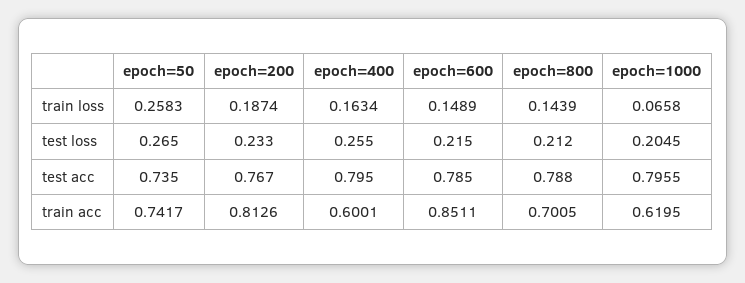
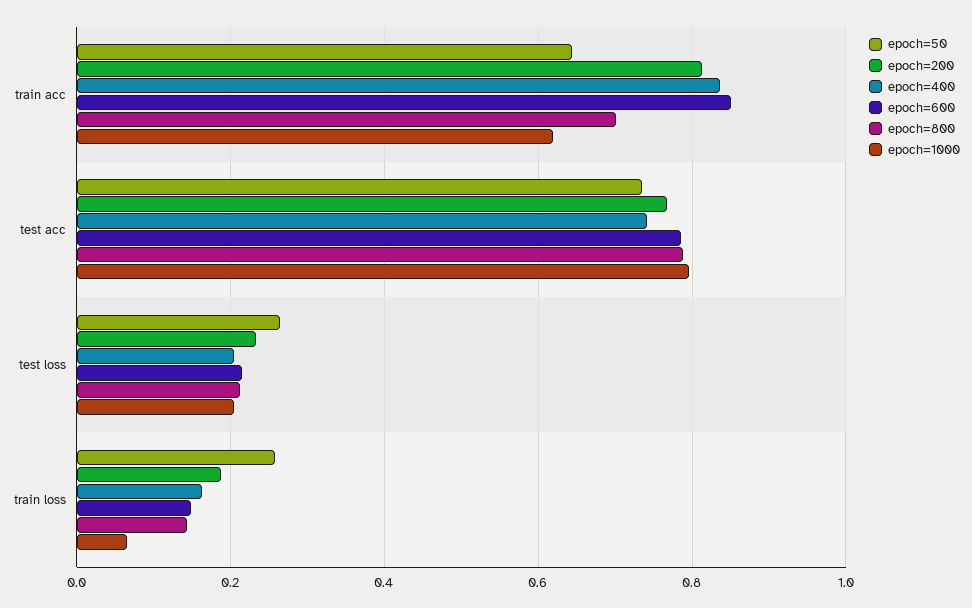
  {
    "epoch=50": {
      "train loss": 0.2583,
      "test loss": 0.265,
      "test acc": 0.735,
-     "train acc": 0.7417
+     "train acc": 0.64
    },
    "epoch=200": {
      "train loss": 0.1874,
      "test loss": 0.233,
      "test acc": 0.767,
      "train acc": 0.8126
    },
    "epoch=400": {
      "train loss": 0.1634,
-     "test loss": 0.255,
+     "test loss": 0.2,
-     "test acc": 0.795,
+     "test acc": 0.74,
-     "train acc": 0.6001
+     "train acc": 0.84
    },
    "epoch=600": {
      "train loss": 0.1489,
      "test loss": 0.215,
      "test acc": 0.785,
      "train acc": 0.8511
    },
    "epoch=800": {
      "train loss": 0.1439,
      "test loss": 0.212,
      "test acc": 0.788,
      "train acc": 0.7005
    },
    "epoch=1000": {
      "train loss": 0.0658,
      "test loss": 0.2045,
      "test acc": 0.7955,
      "train acc": 0.6195
    }
  }

